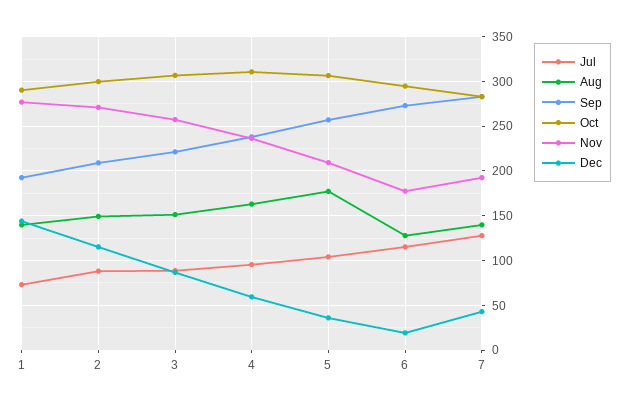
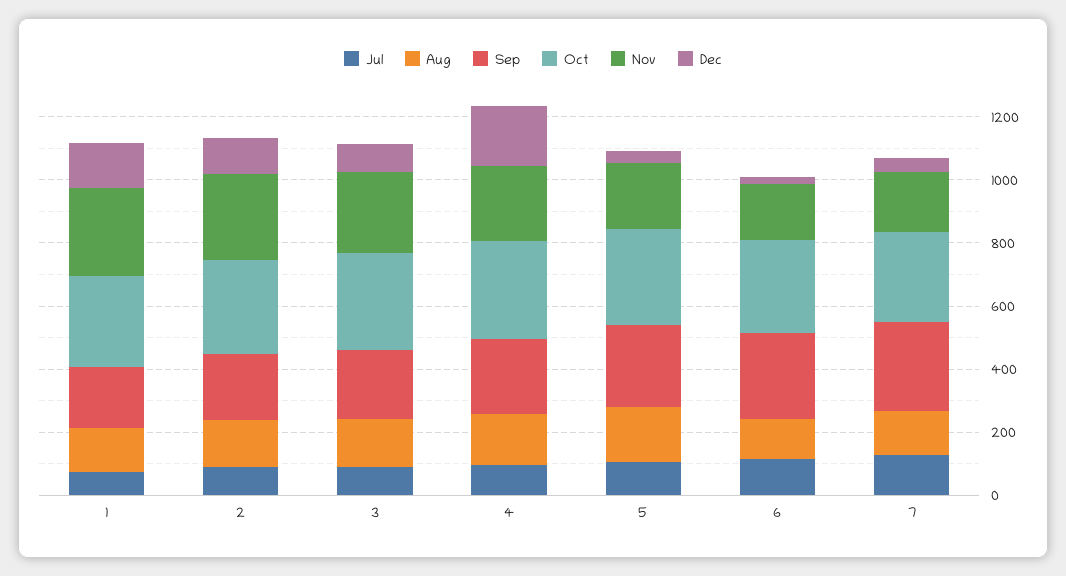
  {
    "Jul": {
      "1": 70,
      "2": 90,
      "3": 90,
      "4": 100,
      "5": 100,
      "6": 120,
      "7": 130
    },
    "Aug": {
      "1": 140,
      "2": 150,
      "3": 150,
      "4": 160,
      "5": 180,
      "6": 130,
      "7": 140
    },
    "Sep": {
      "1": 190,
      "2": 210,
      "3": 220,
      "4": 240,
      "5": 260,
      "6": 270,
      "7": 280
    },
    "Oct": {
      "1": 290,
      "2": 300,
      "3": 310,
      "4": 310,
      "5": 310,
      "6": 290,
      "7": 280
    },
    "Nov": {
      "1": 280,
      "2": 270,
      "3": 260,
      "4": 240,
      "5": 210,
      "6": 180,
      "7": 190
    },
    "Dec": {
      "1": 140,
      "2": 120,
      "3": 90,
-     "4": 60,
+     "4": 200,
      "5": 40,
      "6": 20,
      "7": 40
    }
  }

